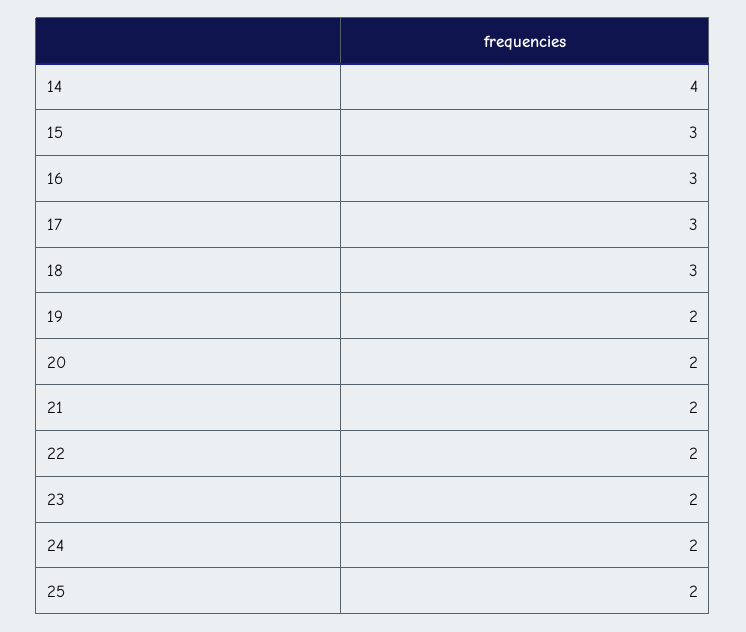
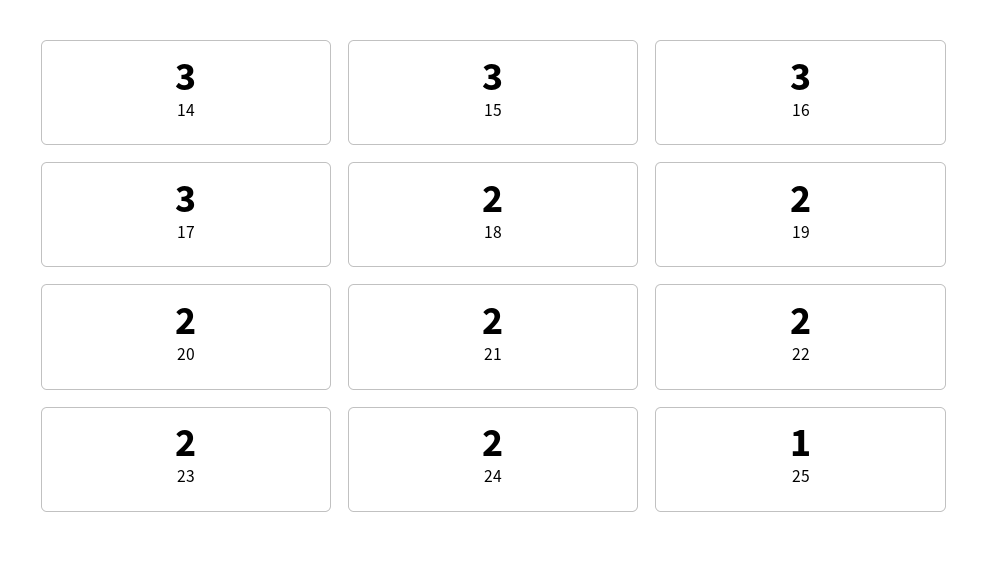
  {
-   "14": 4,
+   "14": 3,
    "15": 3,
    "16": 3,
    "17": 3,
-   "18": 3,
+   "18": 2,
    "19": 2,
    "20": 2,
    "21": 2,
    "22": 2,
    "23": 2,
    "24": 2,
-   "25": 2
+   "25": 1
  }

